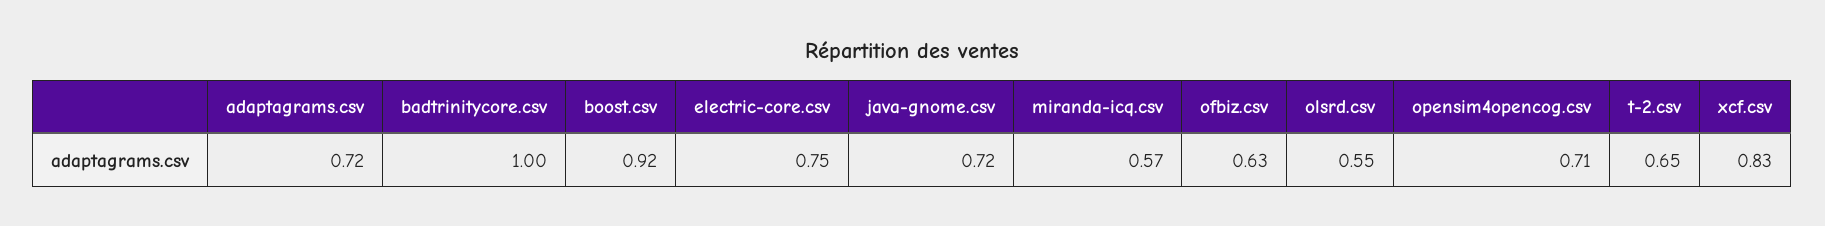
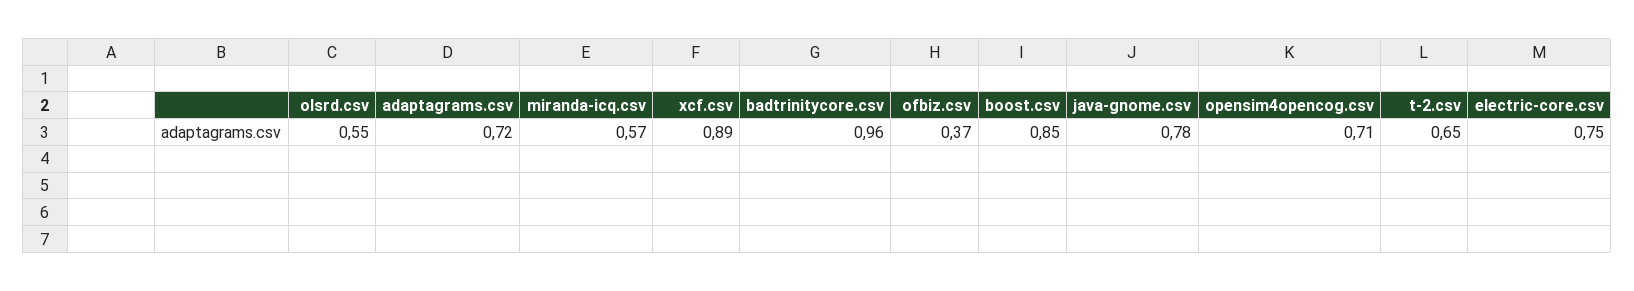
  {
    "adaptagrams.csv": 0.72,
-   "badtrinitycore.csv": 1,
+   "badtrinitycore.csv": 0.96,
-   "boost.csv": 0.92,
+   "boost.csv": 0.85,
    "electric-core.csv": 0.75,
-   "java-gnome.csv": 0.72,
+   "java-gnome.csv": 0.78,
    "miranda-icq.csv": 0.57,
-   "ofbiz.csv": 0.63,
+   "ofbiz.csv": 0.37,
    "olsrd.csv": 0.55,
    "opensim4opencog.csv": 0.71,
    "t-2.csv": 0.65,
-   "xcf.csv": 0.83
+   "xcf.csv": 0.89
  }

